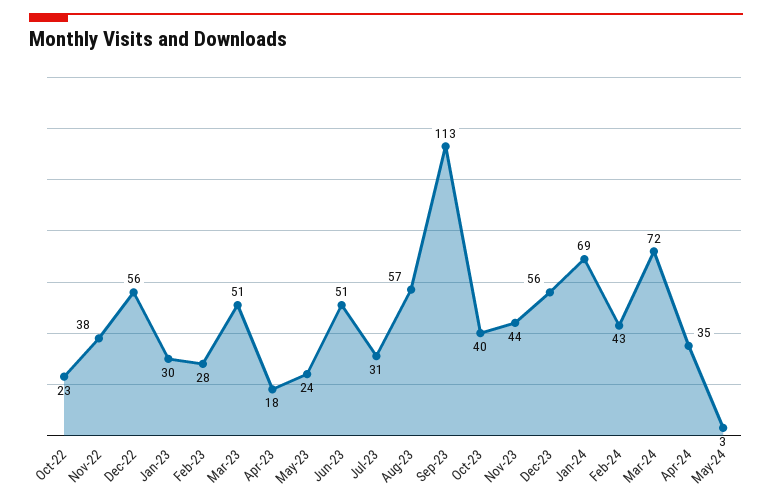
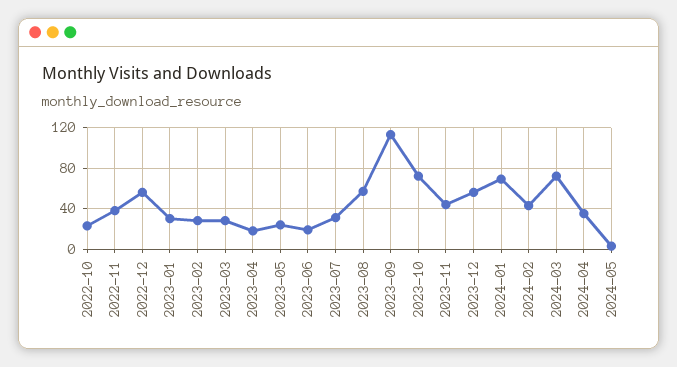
  {
    "Oct-22": 23,
    "Nov-22": 38,
    "Dec-22": 56,
    "Jan-23": 30,
    "Feb-23": 28,
-   "Mar-23": 51,
+   "Mar-23": 30,
    "Apr-23": 18,
    "May-23": 24,
-   "Jun-23": 51,
+   "Jun-23": 20,
    "Jul-23": 31,
    "Aug-23": 57,
    "Sep-23": 113,
-   "Oct-23": 40,
+   "Oct-23": 70,
    "Nov-23": 44,
    "Dec-23": 56,
    "Jan-24": 69,
    "Feb-24": 43,
    "Mar-24": 72,
    "Apr-24": 35,
    "May-24": 3
  }

